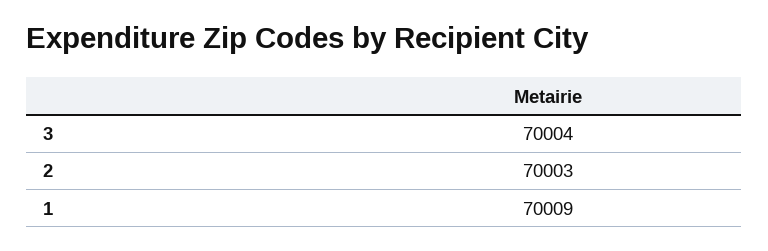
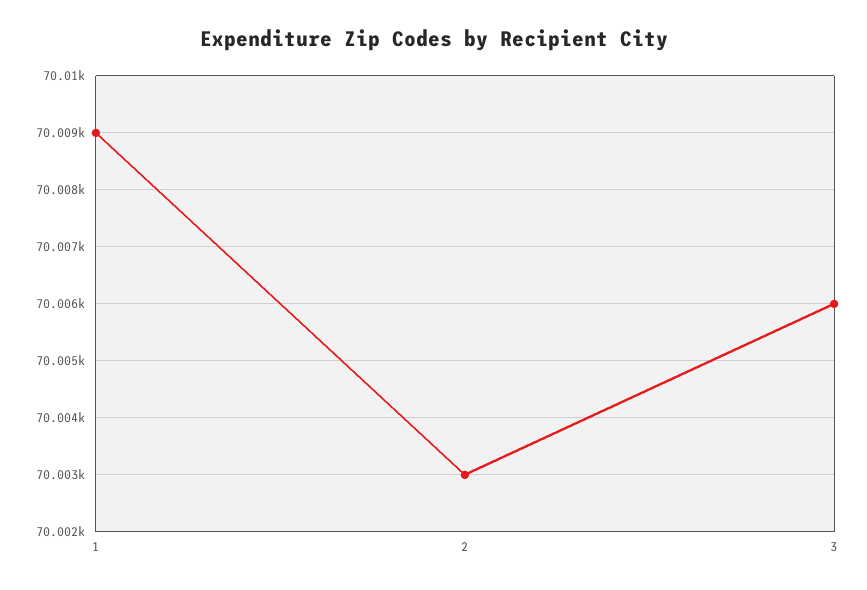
  {
-   "3": 70004,
+   "3": 70006,
    "2": 70003,
    "1": 70009
  }

